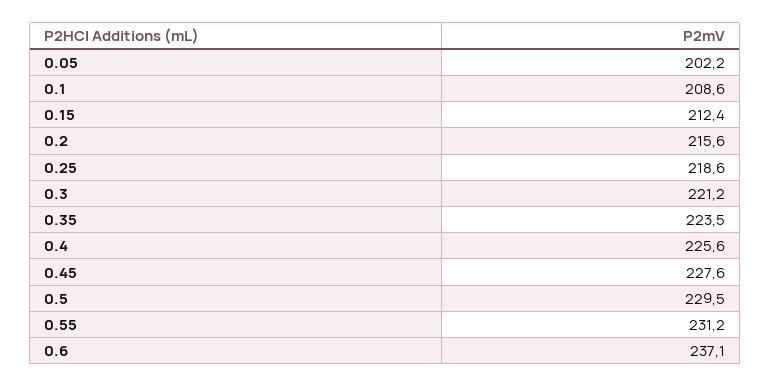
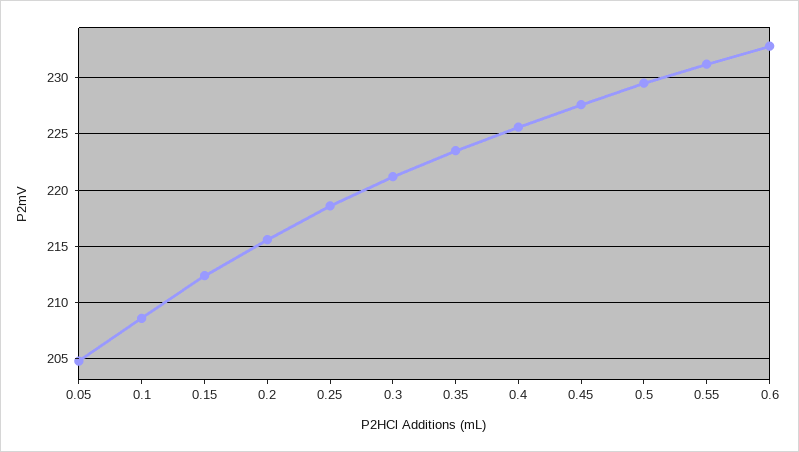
  {
-   "0.05": 202.2,
+   "0.05": 205,
    "0.1": 208.6,
    "0.15": 212.4,
    "0.2": 215.6,
    "0.25": 218.6,
    "0.3": 221.2,
    "0.35": 223.5,
    "0.4": 225.6,
    "0.45": 227.6,
    "0.5": 229.5,
    "0.55": 231.2,
-   "0.6": 237.1
+   "0.6": 233
  }

